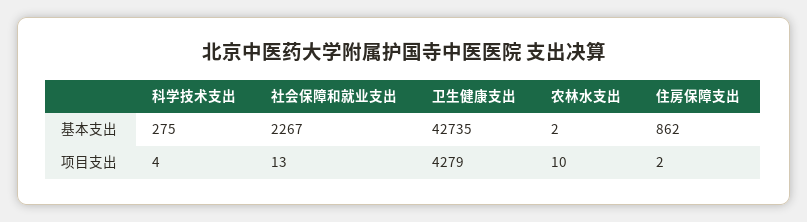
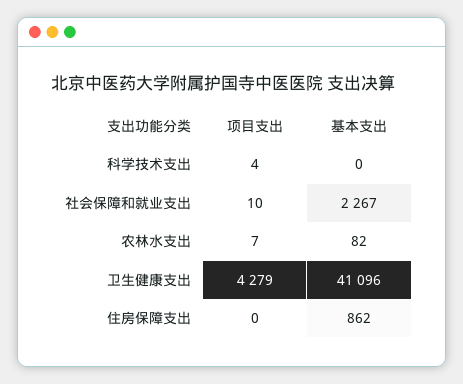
  {
    "科学技术支出": {
-     "基本支出": 275,
+     "基本支出": 0,
      "项目支出": 4
    },
    "社会保障和就业支出": {
      "基本支出": 2267,
-     "项目支出": 13
+     "项目支出": 10
    },
    "卫生健康支出": {
-     "基本支出": 42735,
+     "基本支出": 41096,
      "项目支出": 4279
    },
    "农林水支出": {
-     "基本支出": 2,
+     "基本支出": 82,
-     "项目支出": 10
+     "项目支出": 7
    },
    "住房保障支出": {
      "基本支出": 862,
-     "项目支出": 2
+     "项目支出": 0
    }
  }

